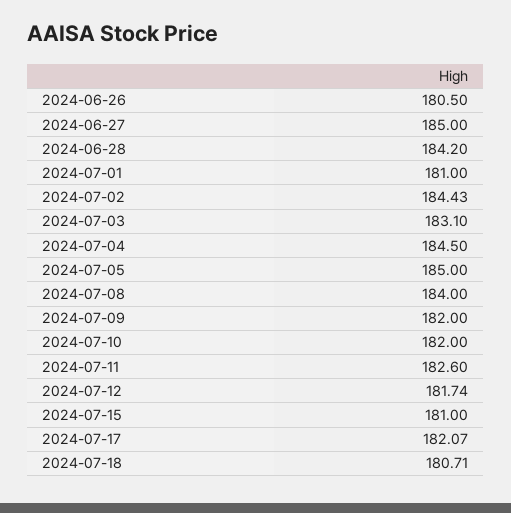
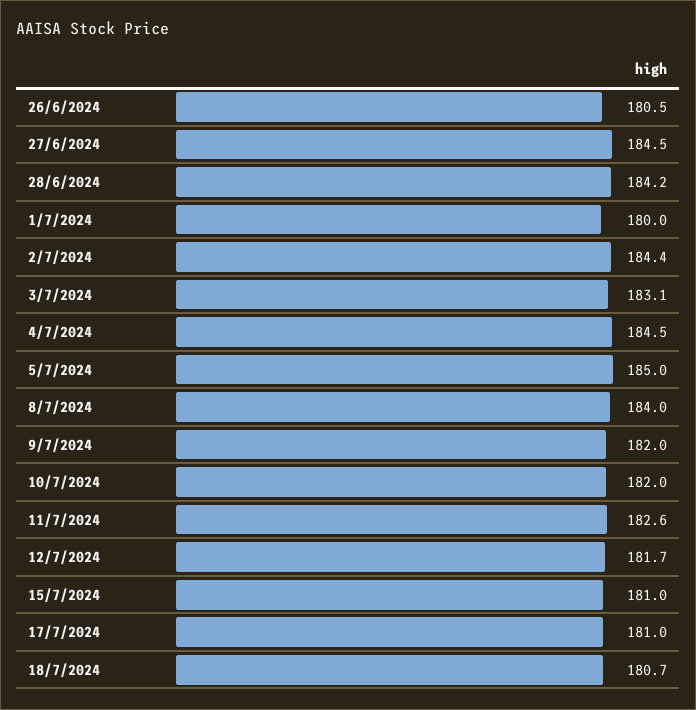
  {
    "2024-06-26": 180.5,
-   "2024-06-27": 185,
+   "2024-06-27": 184.5,
    "2024-06-28": 184.2,
-   "2024-07-01": 181,
+   "2024-07-01": 180,
    "2024-07-02": 184.43,
    "2024-07-03": 183.1,
    "2024-07-04": 184.5,
    "2024-07-05": 185,
    "2024-07-08": 184,
    "2024-07-09": 182,
    "2024-07-10": 182,
    "2024-07-11": 182.6,
    "2024-07-12": 181.74,
    "2024-07-15": 181,
-   "2024-07-17": 182.07,
+   "2024-07-17": 181,
    "2024-07-18": 180.71
  }

